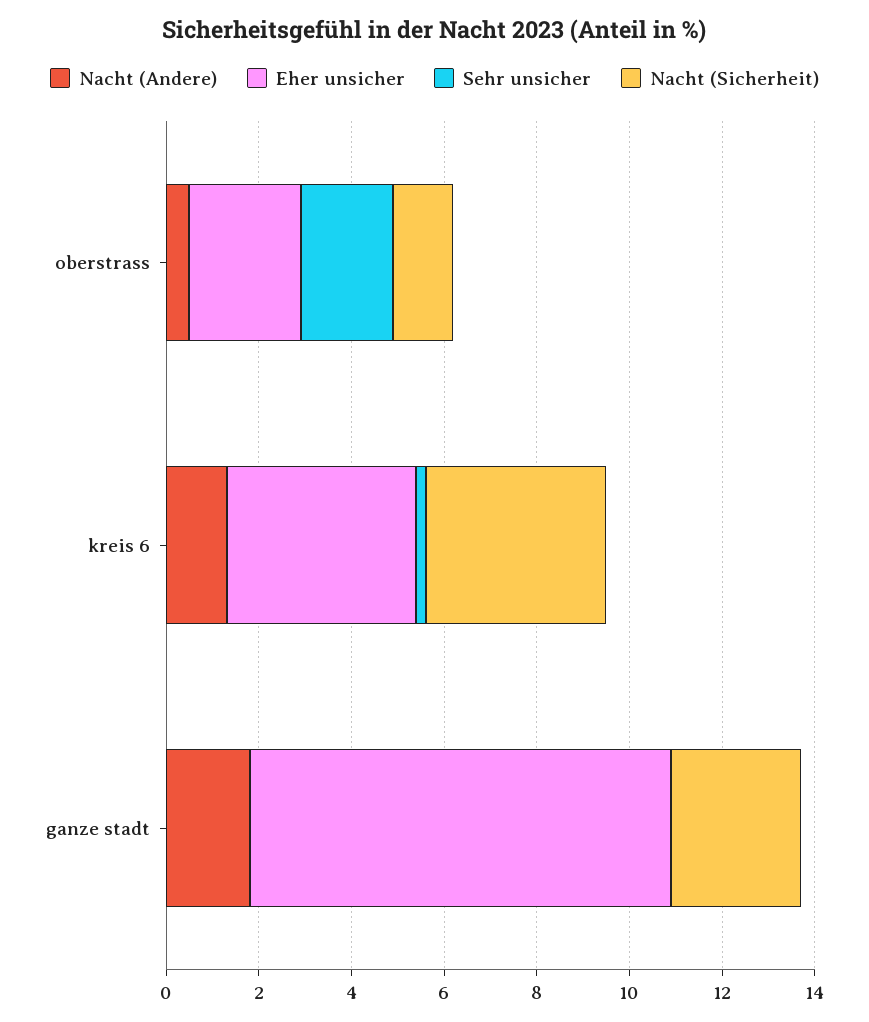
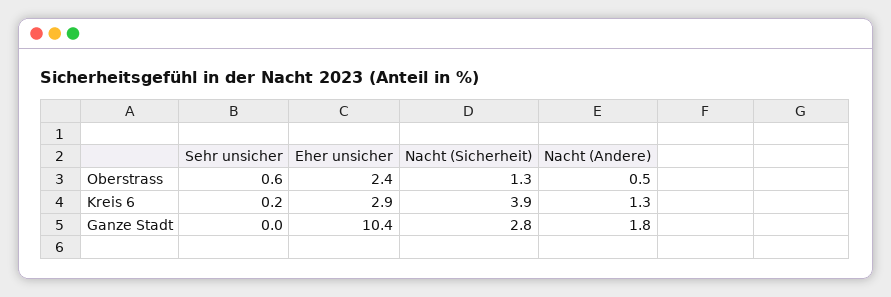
  {
    "Nacht (Andere)": {
      "oberstrass": 0.5,
      "kreis 6": 1.3,
      "ganze stadt": 1.8
    },
    "Eher unsicher": {
      "oberstrass": 2.4,
-     "kreis 6": 4,
+     "kreis 6": 2.9,
-     "ganze stadt": 9
+     "ganze stadt": 10.4
    },
    "Sehr unsicher": {
-     "oberstrass": 2,
+     "oberstrass": 0.6,
      "kreis 6": 0.2,
      "ganze stadt": 0
    },
    "Nacht (Sicherheit)": {
      "oberstrass": 1.3,
      "kreis 6": 3.9,
      "ganze stadt": 2.8
    }
  }

